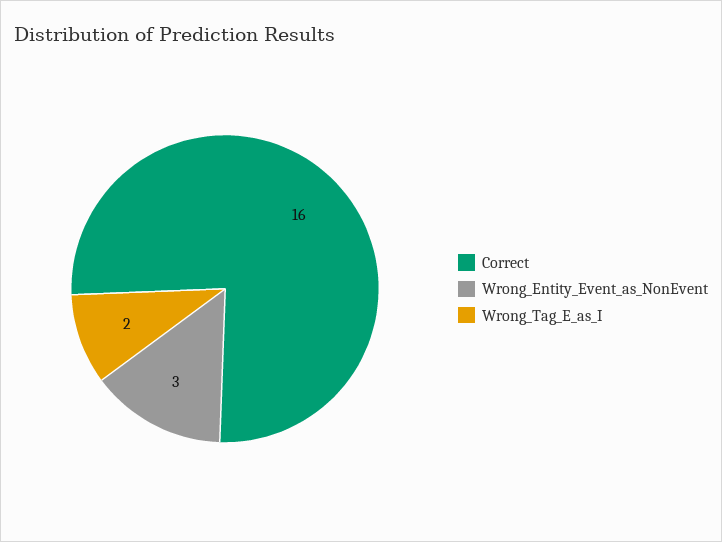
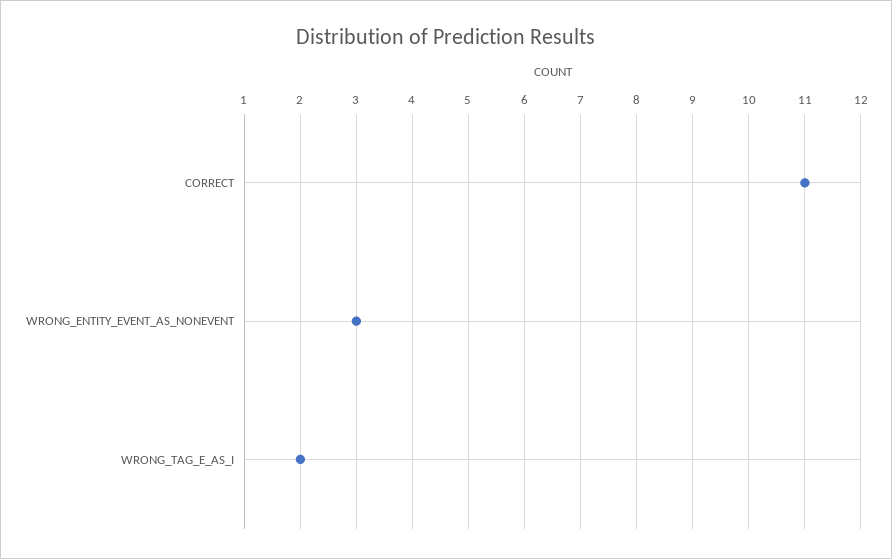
  {
-   "Correct": 16,
+   "Correct": 11,
    "Wrong_Entity_Event_as_NonEvent": 3,
    "Wrong_Tag_E_as_I": 2
  }

